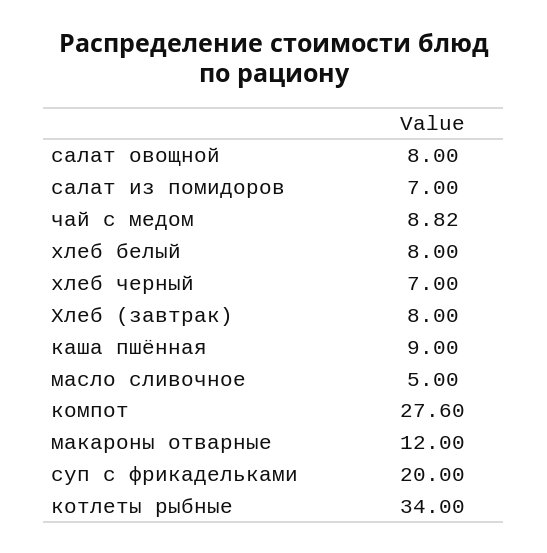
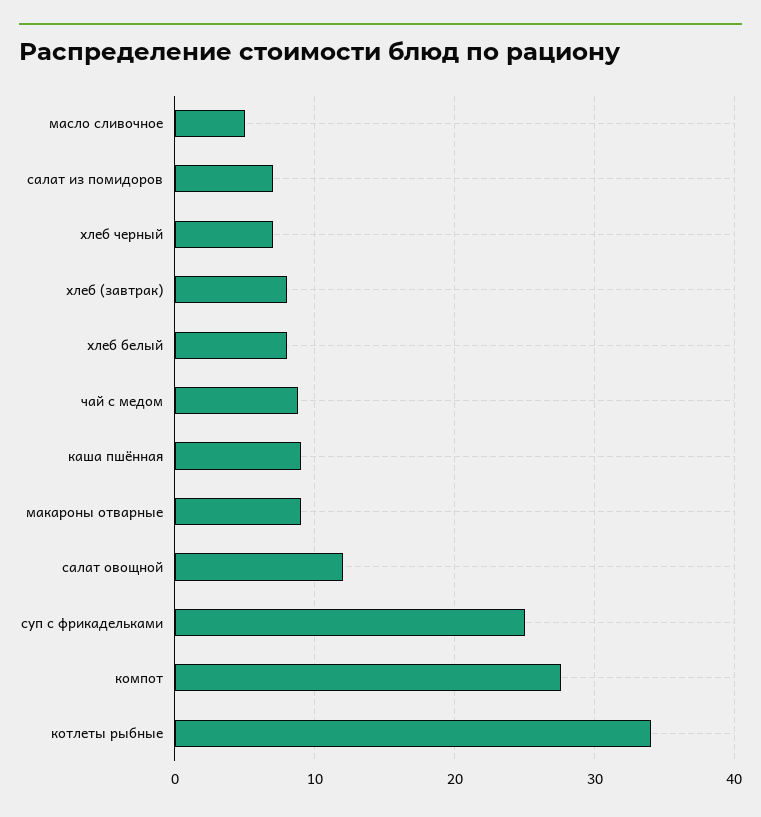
  {
-   "салат овощной": 8,
+   "салат овощной": 12,
    "салат из помидоров": 7,
    "чай с медом": 8.82,
    "хлеб белый": 8,
    "хлеб черный": 7,
    "Хлеб (завтрак)": 8,
    "каша пшённая": 9,
    "масло сливочное": 5,
    "компот": 27.6,
-   "макароны отварные": 12,
+   "макароны отварные": 9,
-   "суп с фрикадельками": 20,
+   "суп с фрикадельками": 25,
    "котлеты рыбные": 34
  }

